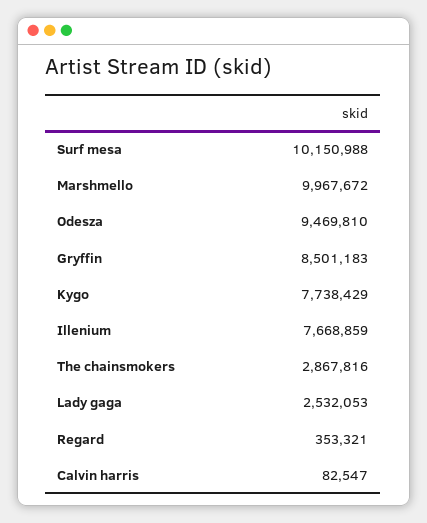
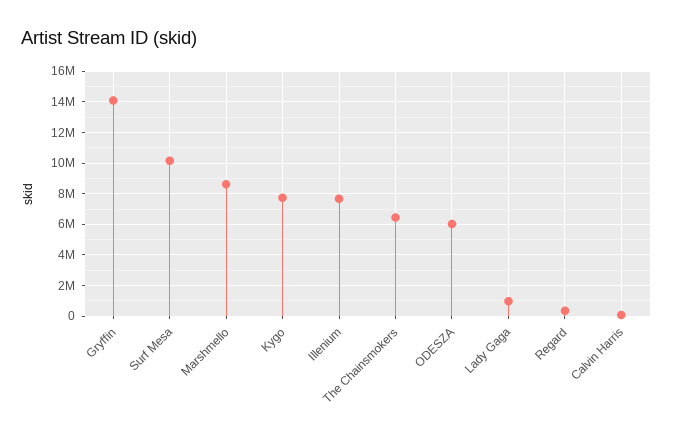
  {
    "Surf mesa": 10150988,
-   "Marshmello": 9967672,
+   "Marshmello": 8500000,
-   "Odesza": 9469810,
+   "Odesza": 6000000,
-   "Gryffin": 8501183,
+   "Gryffin": 14000000,
    "Kygo": 7738429,
    "Illenium": 7668859,
-   "The chainsmokers": 2867816,
+   "The chainsmokers": 6500000,
-   "Lady gaga": 2532053,
+   "Lady gaga": 1000000,
    "Regard": 353321,
    "Calvin harris": 82547
  }

